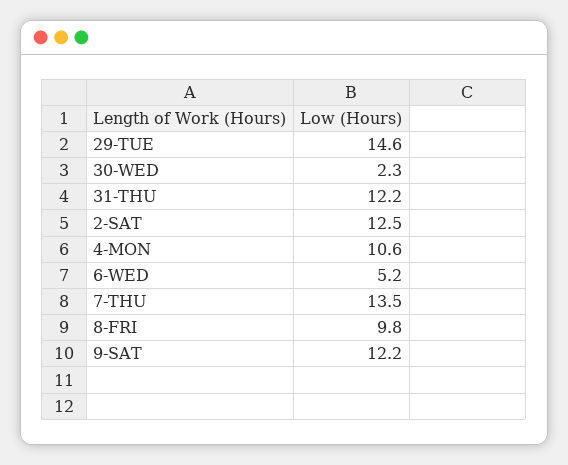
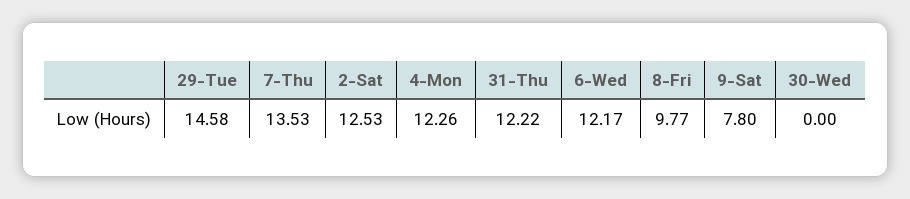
  {
    "29-TUE": 14.58,
-   "30-WED": 2.3,
+   "30-WED": 0,
    "31-THU": 12.22,
    "2-SAT": 12.53,
-   "4-MON": 10.6,
+   "4-MON": 12.26,
-   "6-WED": 5.2,
+   "6-WED": 12.17,
    "7-THU": 13.53,
    "8-FRI": 9.77,
-   "9-SAT": 12.2
+   "9-SAT": 7.8
  }

